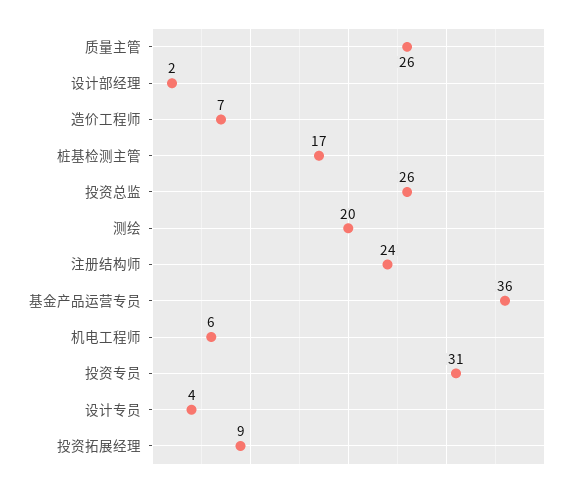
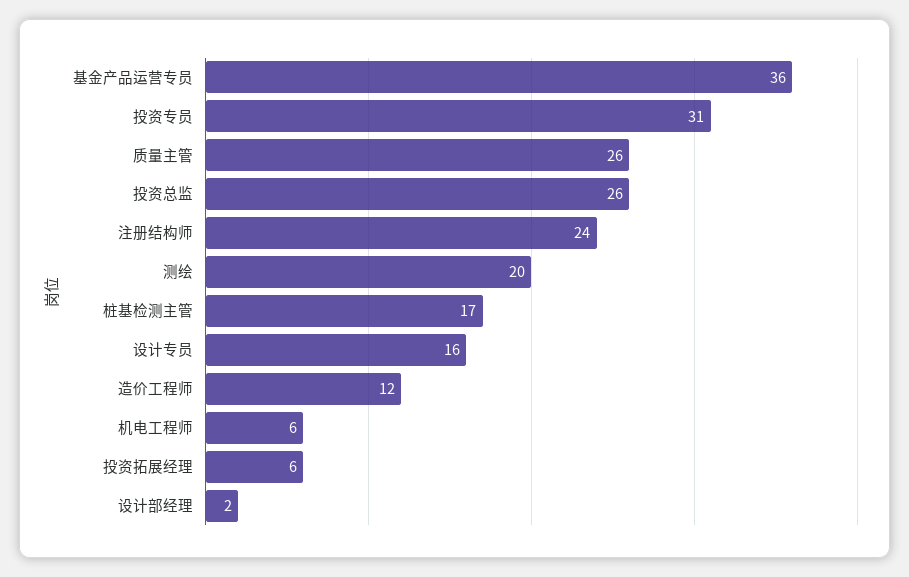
  {
    "质量主管": 26,
    "设计部经理": 2,
-   "造价工程师": 7,
+   "造价工程师": 12,
    "桩基检测主管": 17,
    "投资总监": 26,
    "测绘": 20,
    "注册结构师": 24,
    "基金产品运营专员": 36,
    "机电工程师": 6,
    "投资专员": 31,
-   "设计专员": 4,
+   "设计专员": 16,
-   "投资拓展经理": 9
+   "投资拓展经理": 6
  }

